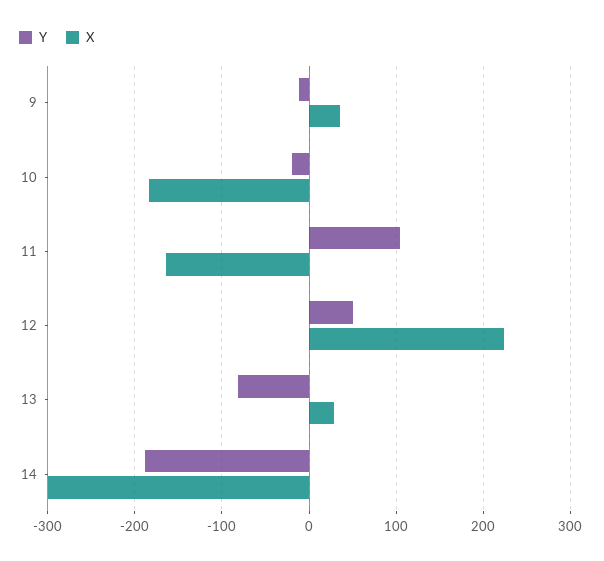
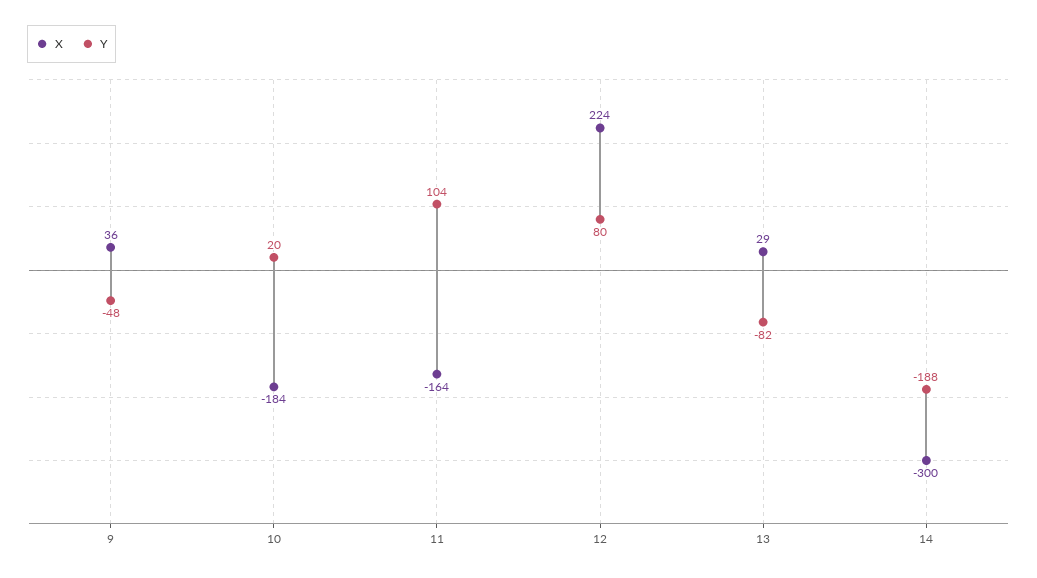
  {
    "Y": {
-     "9": -10,
+     "9": -48,
-     "10": -20,
+     "10": 20,
      "11": 104,
-     "12": 50,
+     "12": 80,
      "13": -82,
      "14": -188
    },
    "X": {
      "9": 36,
      "10": -184,
      "11": -164,
      "12": 224,
      "13": 29,
      "14": -300
    }
  }

